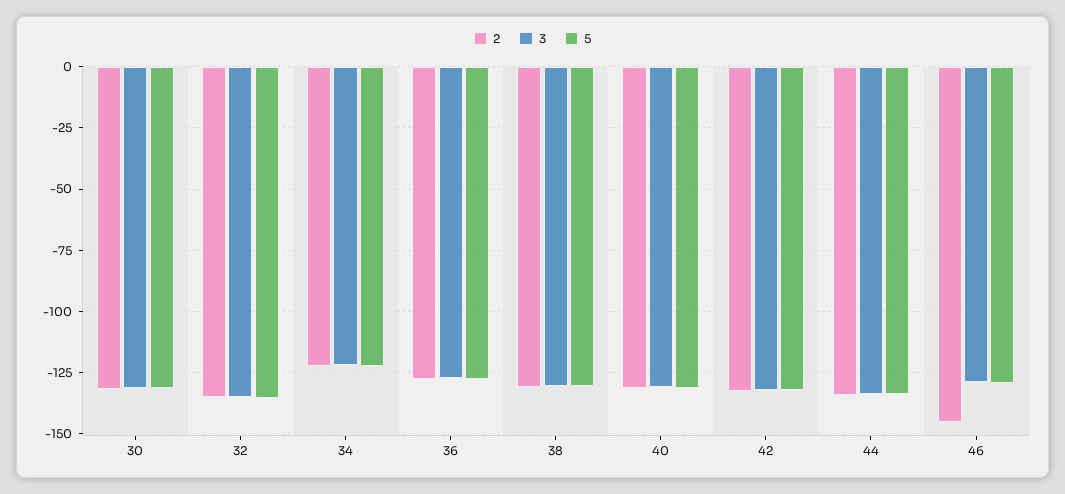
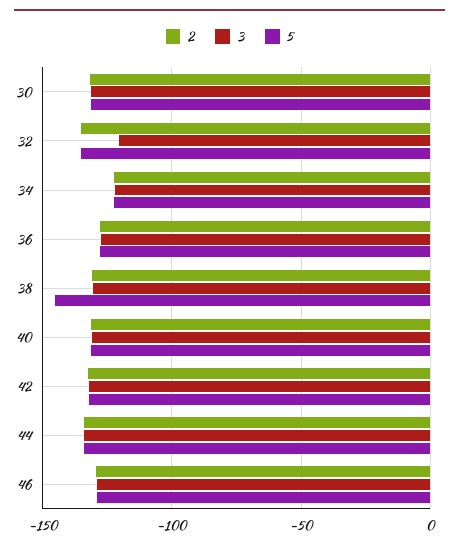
  {
    "2": {
      "30": -132.5,
      "32": -135,
      "34": -122.5,
      "36": -127.5,
      "38": -130,
      "40": -132.5,
      "42": -132.5,
      "44": -135,
-     "46": -145
+     "46": -130
    },
    "3": {
      "30": -132.5,
-     "32": -135,
+     "32": -120,
      "34": -122.5,
      "36": -127.5,
      "38": -130,
      "40": -130,
      "42": -132.5,
      "44": -135,
      "46": -130
    },
    "5": {
      "30": -132.5,
      "32": -135,
      "34": -122.5,
      "36": -127.5,
-     "38": -130,
+     "38": -145,
      "40": -130,
      "42": -132.5,
      "44": -135,
      "46": -130
    }
  }

